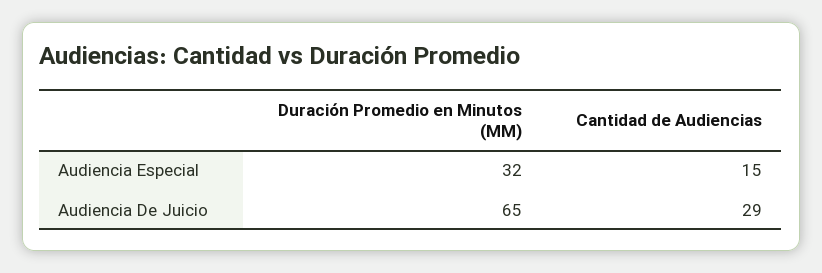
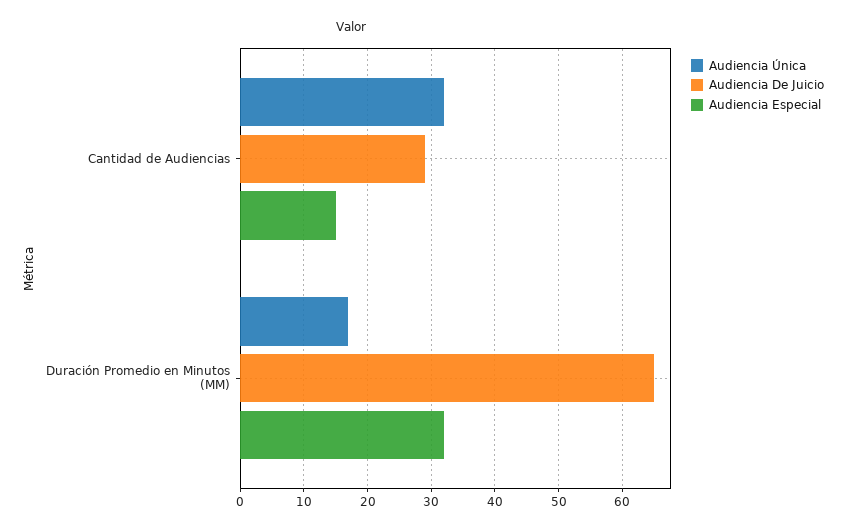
  {
    "Audiencia Especial": {
      "Duración Promedio en Minutos (MM)": 32,
      "Cantidad de Audiencias": 15
    },
    "Audiencia De Juicio": {
      "Duración Promedio en Minutos (MM)": 65,
      "Cantidad de Audiencias": 29
-   }
+   },
+   "Audiencia Única": {
+     "Cantidad de Audiencias": 32,
+     "Duración Promedio en Minutos (MM)": 17
+   }
  }

